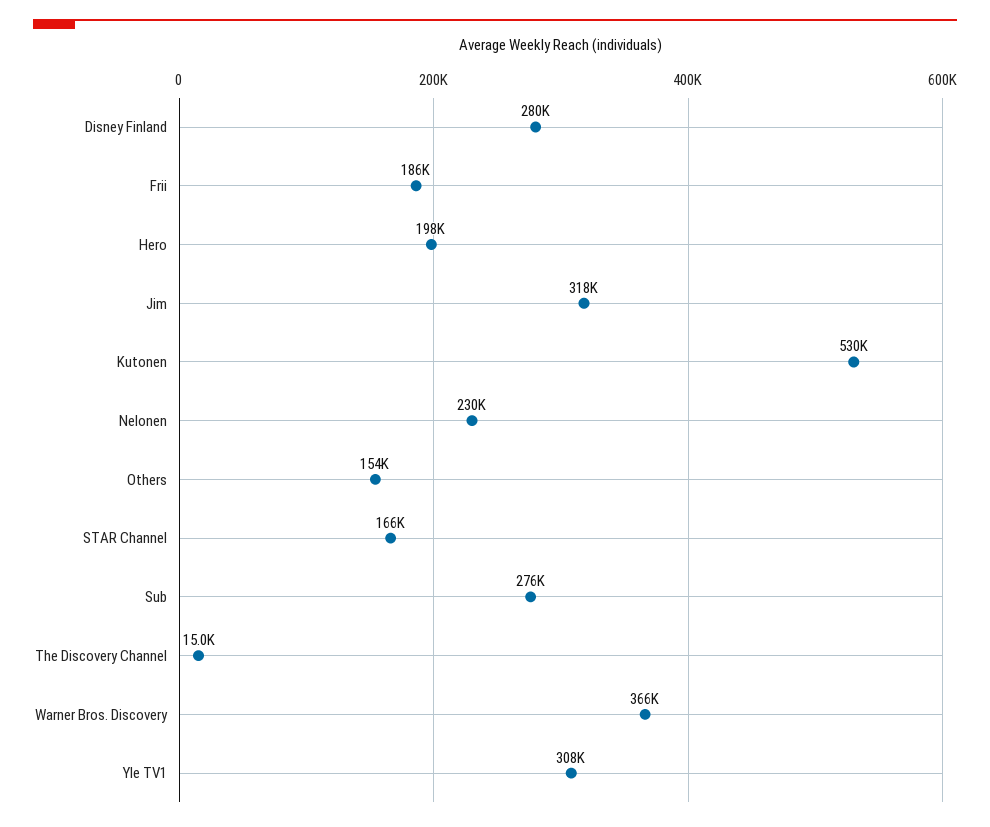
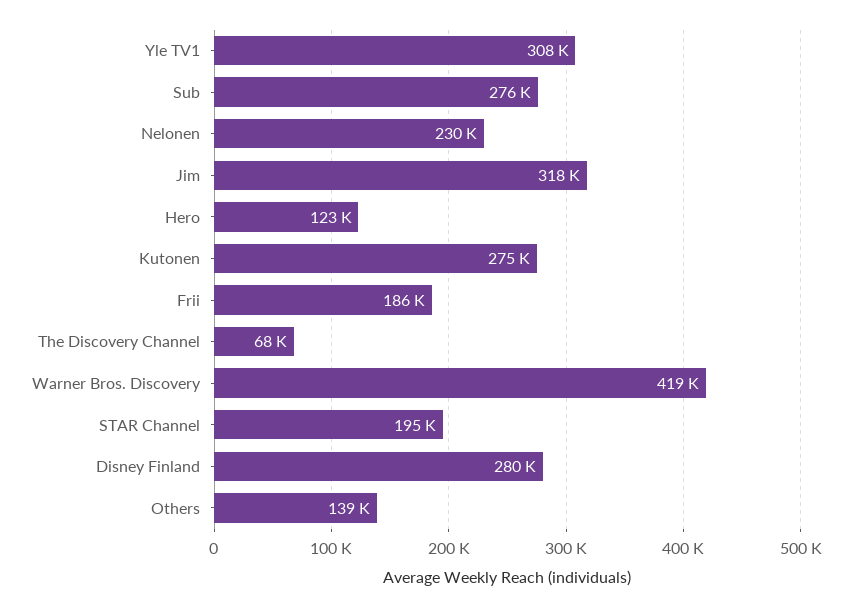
  {
    "Disney Finland": 280000,
    "Frii": 186000,
-   "Hero": 198000,
+   "Hero": 123000,
    "Jim": 318000,
-   "Kutonen": 530000,
+   "Kutonen": 275000,
    "Nelonen": 230000,
-   "Others": 154000,
+   "Others": 139000,
-   "STAR Channel": 166000,
+   "STAR Channel": 195000,
    "Sub": 276000,
-   "The Discovery Channel": 15000,
+   "The Discovery Channel": 68000,
-   "Warner Bros. Discovery": 366000,
+   "Warner Bros. Discovery": 419000,
    "Yle TV1": 308000
  }

